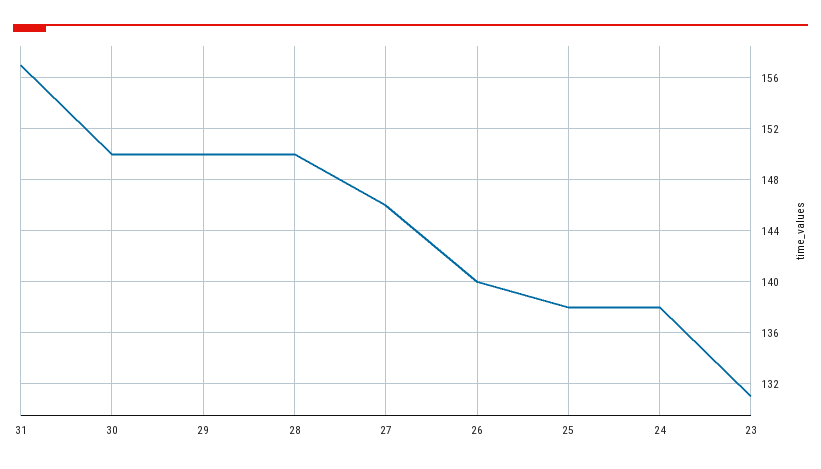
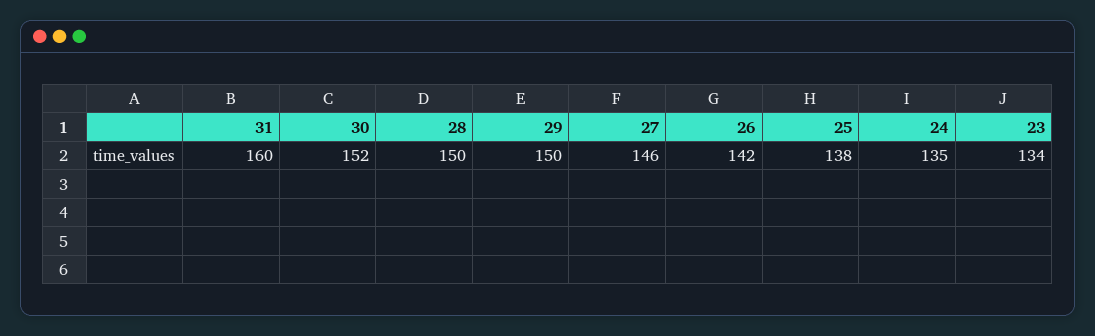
  {
-   "31": 157,
+   "31": 160,
-   "30": 150,
+   "30": 152,
    "29": 150,
    "28": 150,
    "27": 146,
-   "26": 140,
+   "26": 142,
    "25": 138,
-   "24": 138,
+   "24": 135,
-   "23": 131
+   "23": 134
  }

